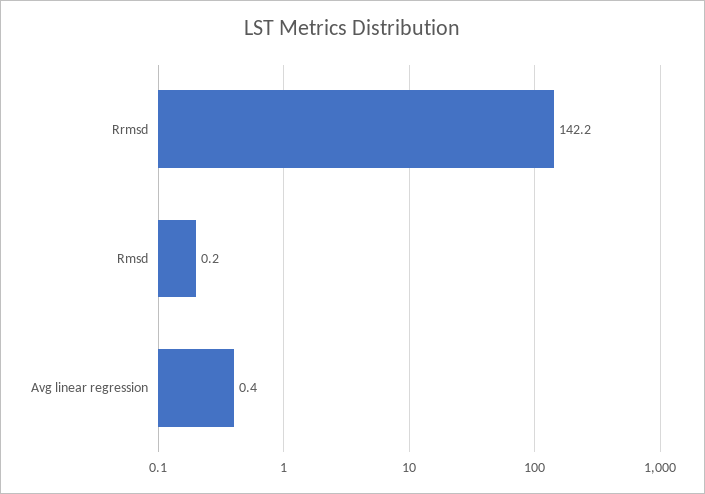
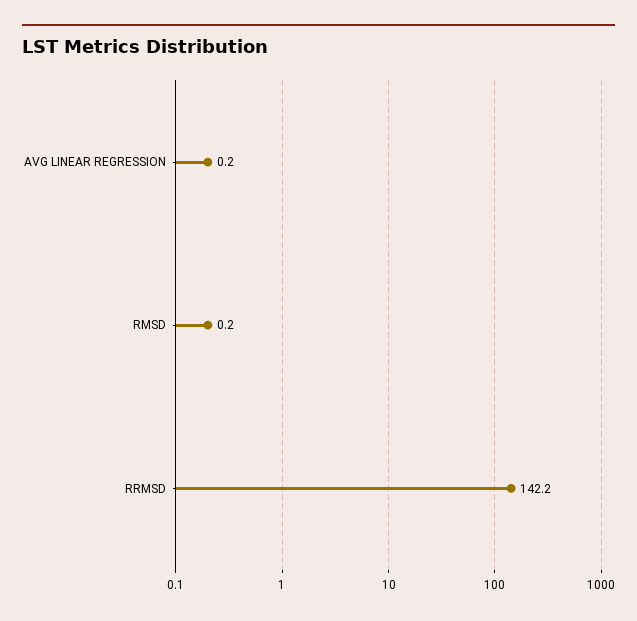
  {
    "Rrmsd": 142.2,
    "Rmsd": 0.2,
-   "Avg linear regression": 0.4
+   "Avg linear regression": 0.2
  }

